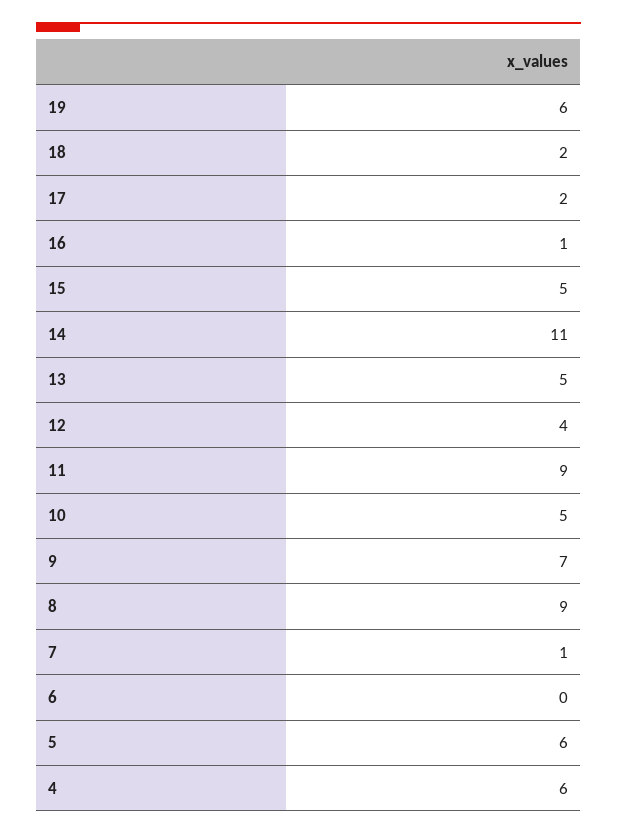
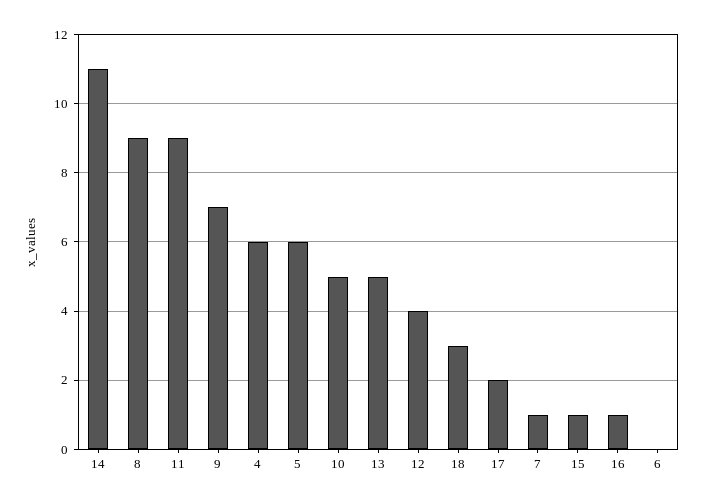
  {
-   "19": 6,
-   "18": 2,
+   "18": 3,
    "17": 2,
    "16": 1,
-   "15": 5,
+   "15": 1,
    "14": 11,
    "13": 5,
    "12": 4,
    "11": 9,
    "10": 5,
    "9": 7,
    "8": 9,
    "7": 1,
    "6": 0,
    "5": 6,
    "4": 6
  }

